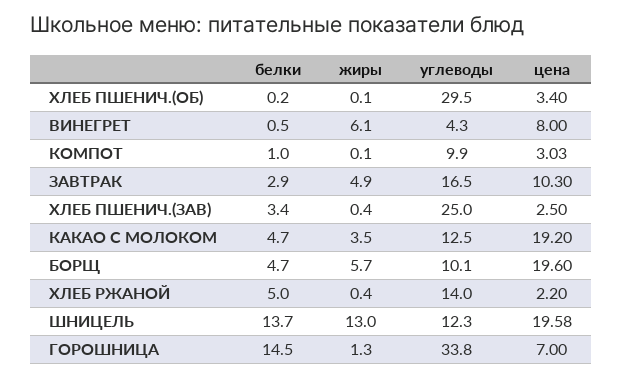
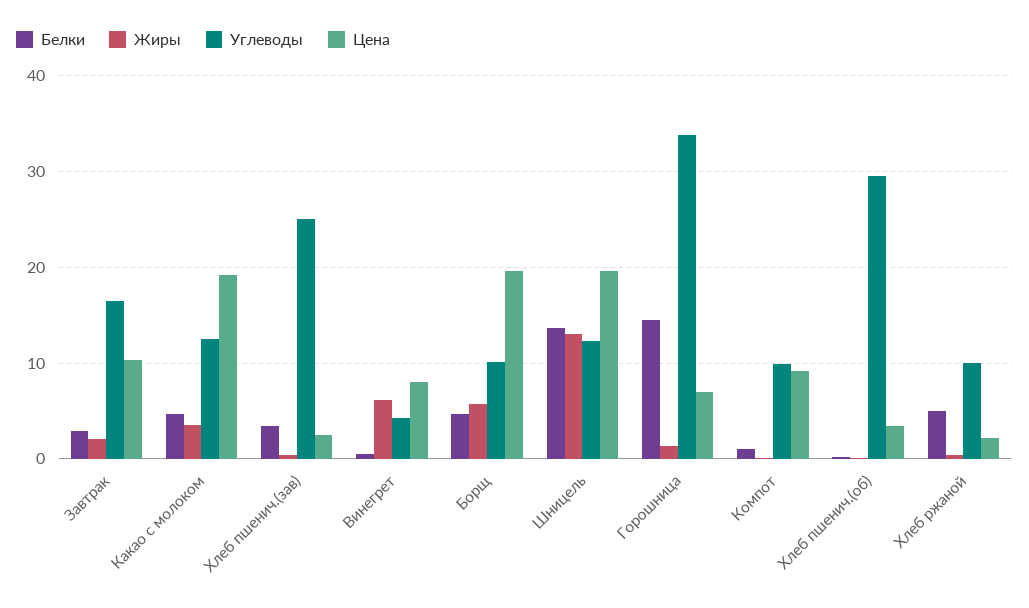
  {
    "белки": {
      "ХЛЕБ ПШЕНИЧ.(ОБ)": 0.2,
      "ВИНЕГРЕТ": 0.5,
      "КОМПОТ": 1,
      "ЗАВТРАК": 2.9,
      "ХЛЕБ ПШЕНИЧ.(ЗАВ)": 3.4,
      "КАКАО С МОЛОКОМ": 4.7,
      "БОРЩ": 4.7,
      "ХЛЕБ РЖАНОЙ": 5,
      "ШНИЦЕЛЬ": 13.7,
      "ГОРОШНИЦА": 14.5
    },
    "жиры": {
      "ХЛЕБ ПШЕНИЧ.(ОБ)": 0.1,
      "ВИНЕГРЕТ": 6.1,
      "КОМПОТ": 0.1,
-     "ЗАВТРАК": 4.9,
+     "ЗАВТРАК": 2,
      "ХЛЕБ ПШЕНИЧ.(ЗАВ)": 0.4,
      "КАКАО С МОЛОКОМ": 3.5,
      "БОРЩ": 5.7,
      "ХЛЕБ РЖАНОЙ": 0.4,
      "ШНИЦЕЛЬ": 13,
      "ГОРОШНИЦА": 1.3
    },
    "углеводы": {
      "ХЛЕБ ПШЕНИЧ.(ОБ)": 29.5,
      "ВИНЕГРЕТ": 4.3,
      "КОМПОТ": 9.9,
      "ЗАВТРАК": 16.5,
      "ХЛЕБ ПШЕНИЧ.(ЗАВ)": 25,
      "КАКАО С МОЛОКОМ": 12.5,
      "БОРЩ": 10.1,
-     "ХЛЕБ РЖАНОЙ": 14,
+     "ХЛЕБ РЖАНОЙ": 10,
      "ШНИЦЕЛЬ": 12.3,
      "ГОРОШНИЦА": 33.8
    },
    "цена": {
      "ХЛЕБ ПШЕНИЧ.(ОБ)": 3.4,
      "ВИНЕГРЕТ": 8,
-     "КОМПОТ": 3.03,
+     "КОМПОТ": 9,
      "ЗАВТРАК": 10.3,
      "ХЛЕБ ПШЕНИЧ.(ЗАВ)": 2.5,
      "КАКАО С МОЛОКОМ": 19.2,
      "БОРЩ": 19.6,
      "ХЛЕБ РЖАНОЙ": 2.2,
      "ШНИЦЕЛЬ": 19.58,
      "ГОРОШНИЦА": 7
    }
  }

